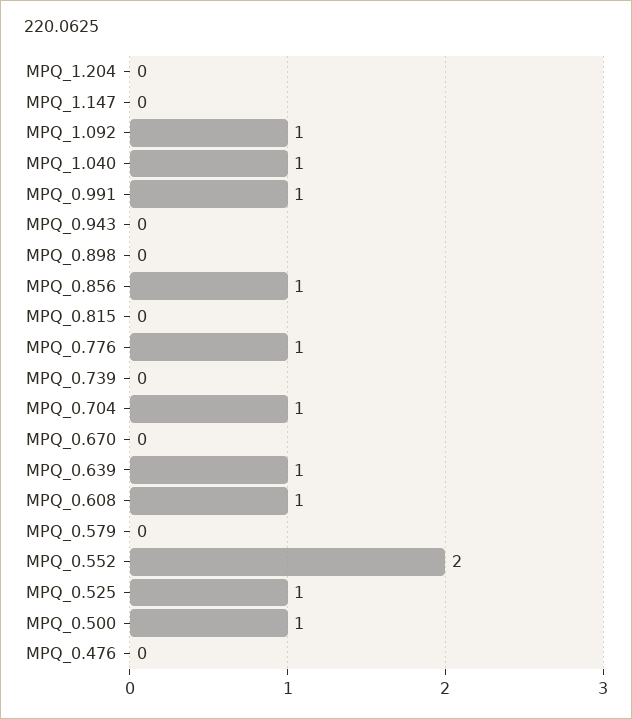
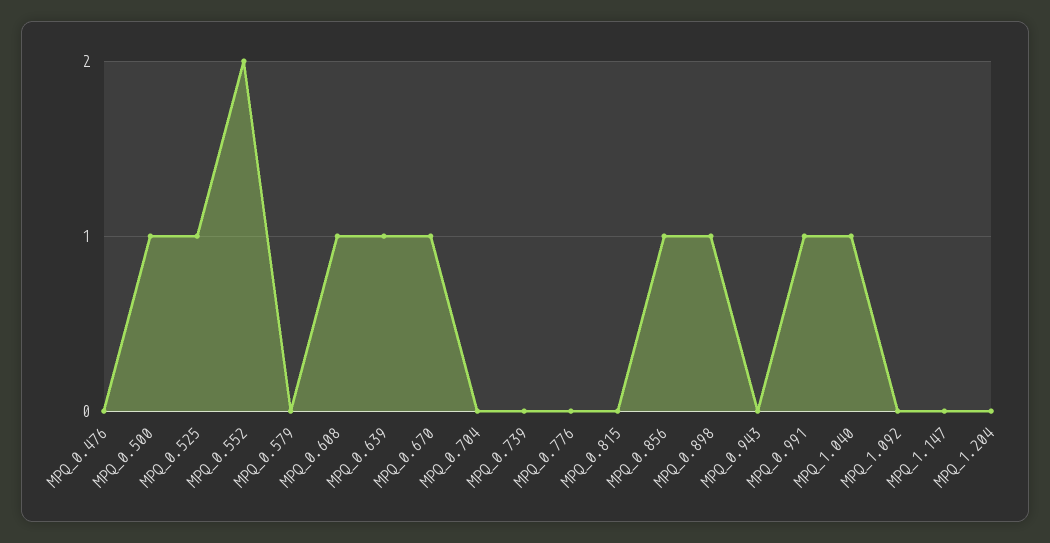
  {
    "MPQ_1.204": 0,
    "MPQ_1.147": 0,
-   "MPQ_1.092": 1,
+   "MPQ_1.092": 0,
    "MPQ_1.040": 1,
    "MPQ_0.991": 1,
    "MPQ_0.943": 0,
-   "MPQ_0.898": 0,
+   "MPQ_0.898": 1,
    "MPQ_0.856": 1,
    "MPQ_0.815": 0,
-   "MPQ_0.776": 1,
+   "MPQ_0.776": 0,
    "MPQ_0.739": 0,
-   "MPQ_0.704": 1,
+   "MPQ_0.704": 0,
-   "MPQ_0.670": 0,
+   "MPQ_0.670": 1,
    "MPQ_0.639": 1,
    "MPQ_0.608": 1,
    "MPQ_0.579": 0,
    "MPQ_0.552": 2,
    "MPQ_0.525": 1,
    "MPQ_0.500": 1,
    "MPQ_0.476": 0
  }

